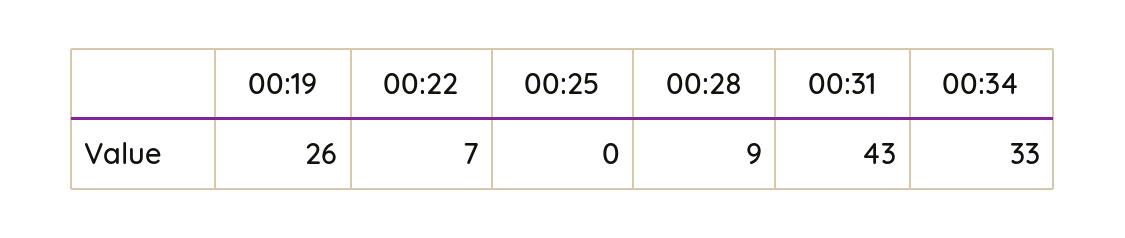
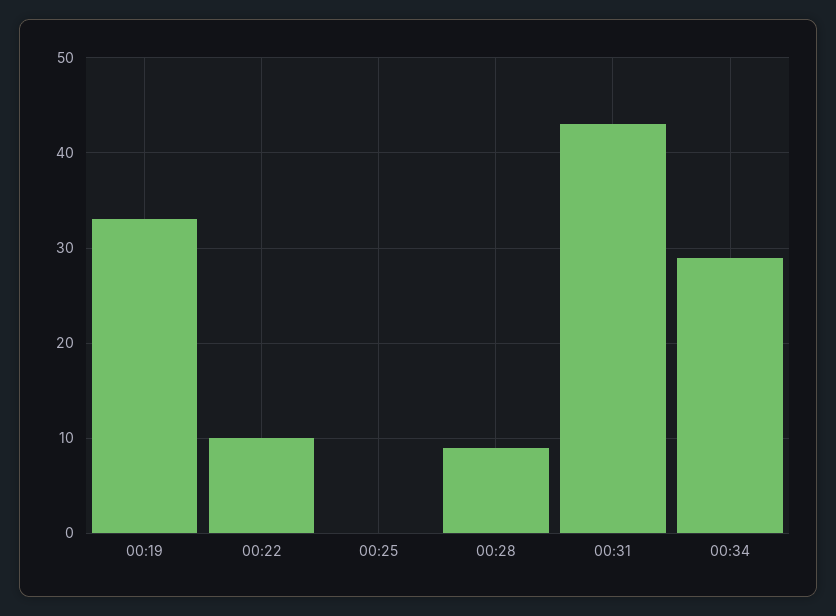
  {
-   "00:19": 26,
+   "00:19": 33,
-   "00:22": 7,
+   "00:22": 10,
    "00:25": 0,
    "00:28": 9,
    "00:31": 43,
-   "00:34": 33
+   "00:34": 29
  }

